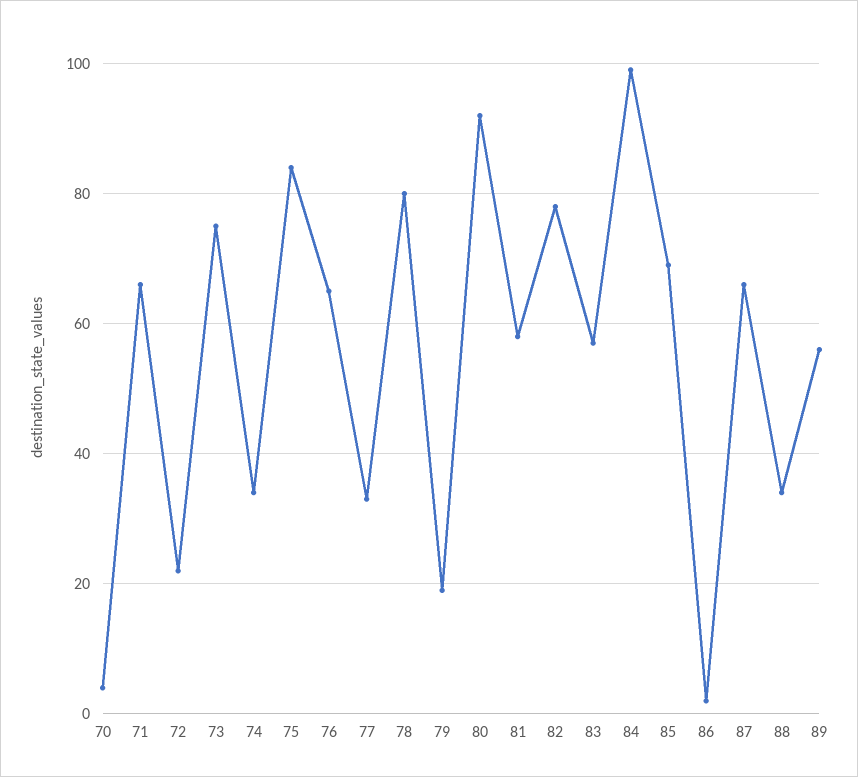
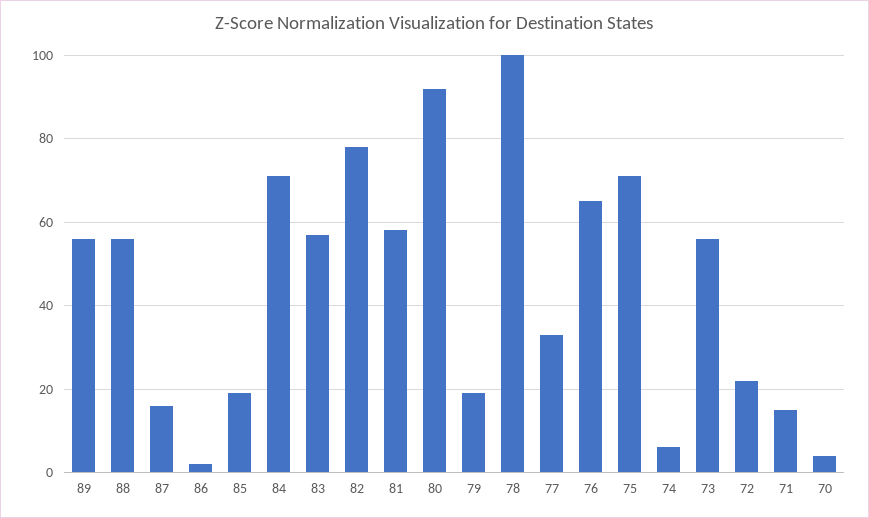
  {
    "70": 5,
-   "71": 65,
+   "71": 15,
    "72": 20,
-   "73": 75,
+   "73": 55,
-   "74": 35,
+   "74": 5,
-   "75": 85,
+   "75": 70,
    "76": 65,
    "77": 35,
-   "78": 80,
+   "78": 100,
    "79": 20,
    "80": 90,
    "81": 60,
    "82": 80,
    "83": 55,
-   "84": 100,
+   "84": 70,
-   "85": 70,
+   "85": 20,
    "86": 0,
-   "87": 65,
+   "87": 15,
-   "88": 35,
+   "88": 55,
    "89": 55
  }

